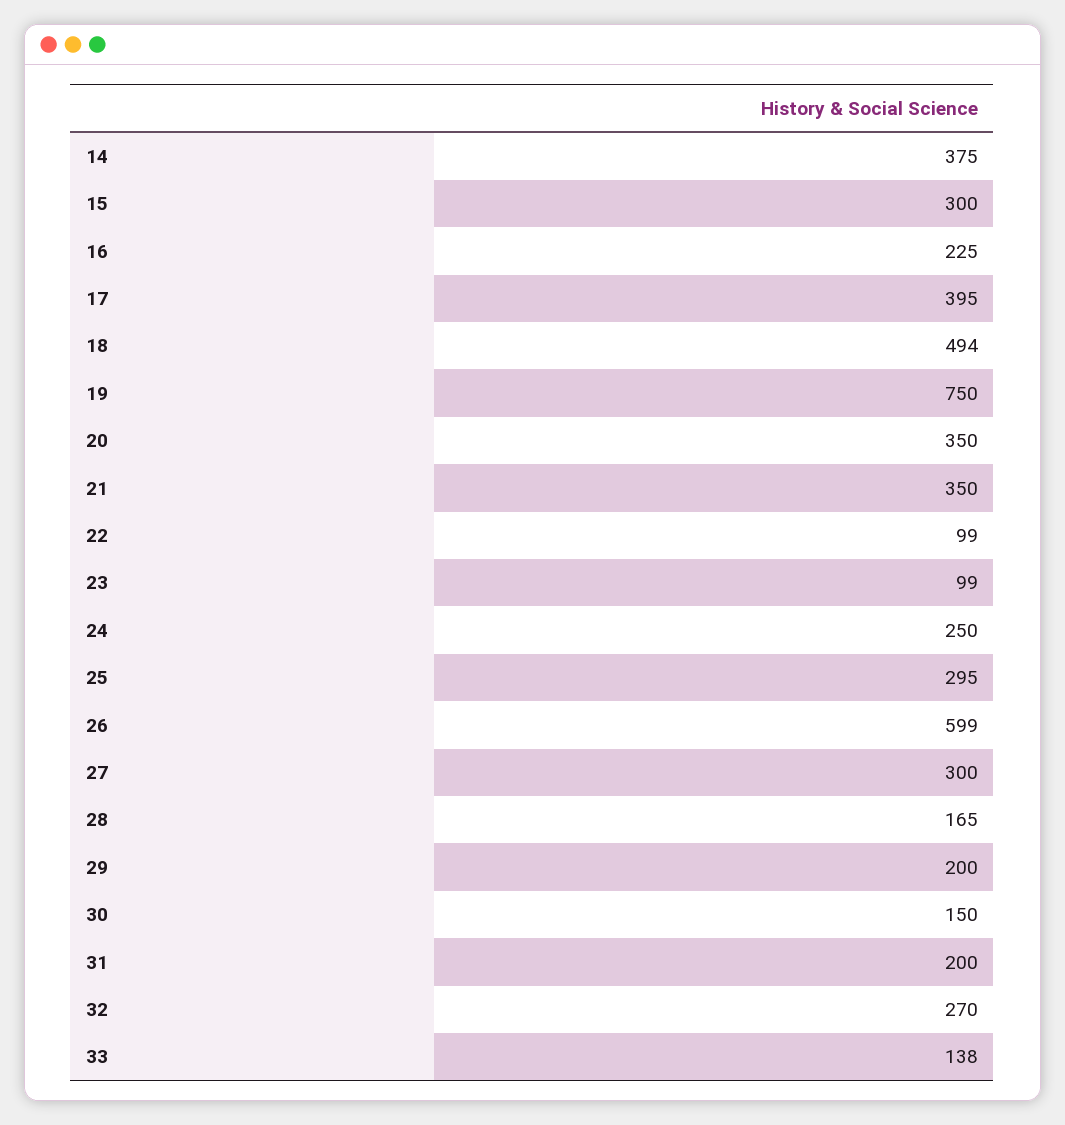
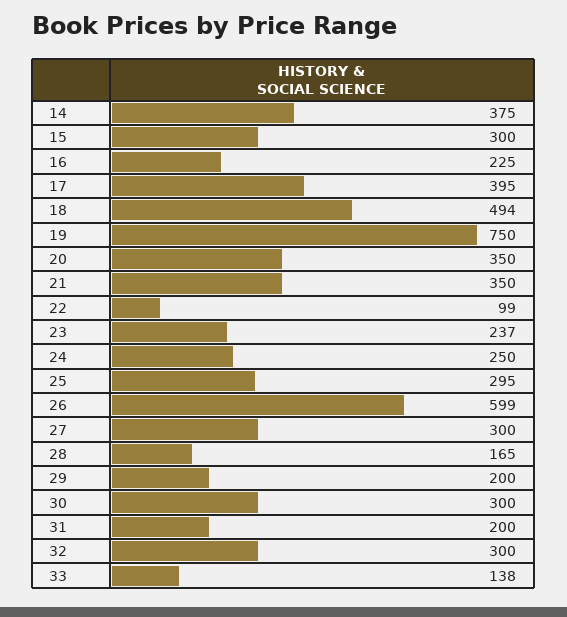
  {
    "14": 375,
    "15": 300,
    "16": 225,
    "17": 395,
    "18": 494,
    "19": 750,
    "20": 350,
    "21": 350,
    "22": 99,
-   "23": 99,
+   "23": 237,
    "24": 250,
    "25": 295,
    "26": 599,
    "27": 300,
    "28": 165,
    "29": 200,
-   "30": 150,
+   "30": 300,
    "31": 200,
-   "32": 270,
+   "32": 300,
    "33": 138
  }

